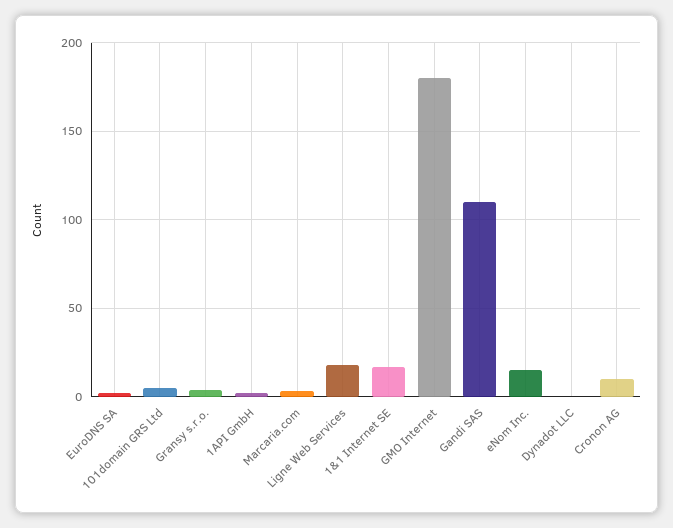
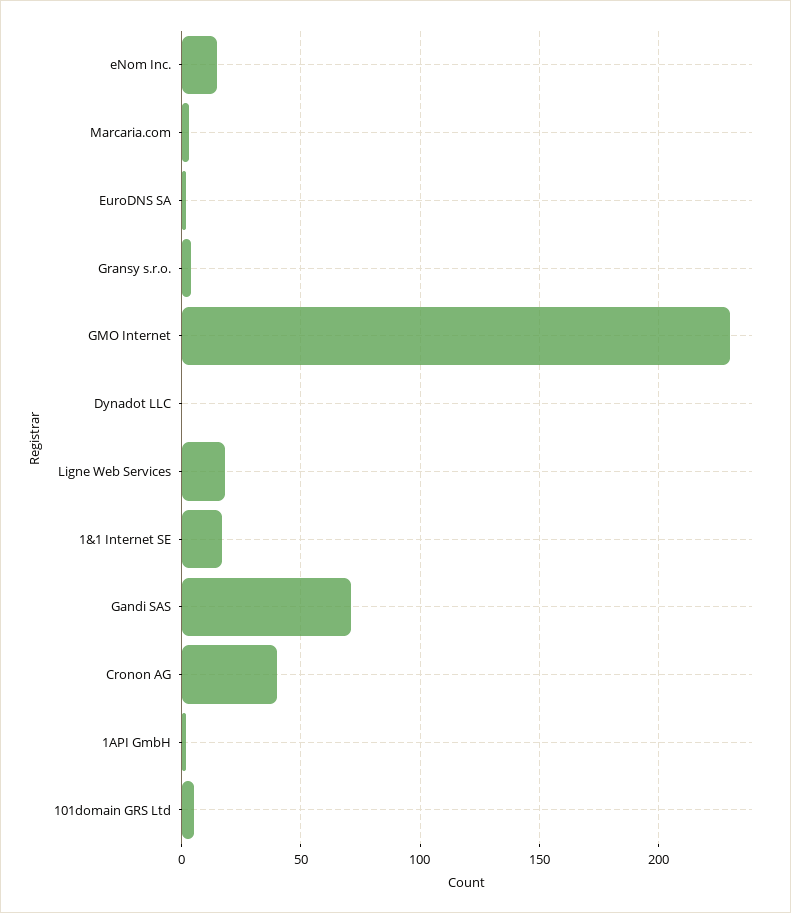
  {
    "EuroDNS SA": 0,
    "101domain GRS Ltd": 5,
    "Gransy s.r.o.": 5,
    "1API GmbH": 0,
    "Marcaria.com": 5,
    "Ligne Web Services": 20,
    "1&1 Internet SE": 15,
-   "GMO Internet": 180,
+   "GMO Internet": 230,
-   "Gandi SAS": 110,
+   "Gandi SAS": 70,
    "eNom Inc.": 15,
    "Dynadot LLC": 0,
-   "Cronon AG": 10
+   "Cronon AG": 40
  }

